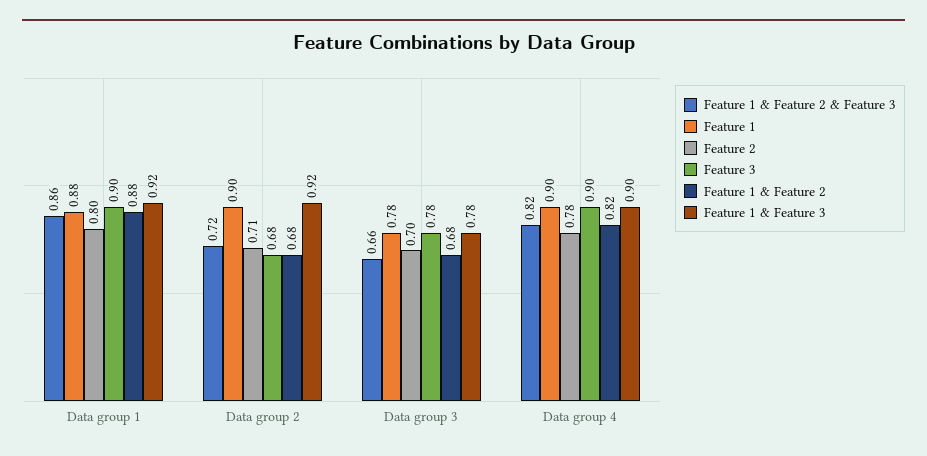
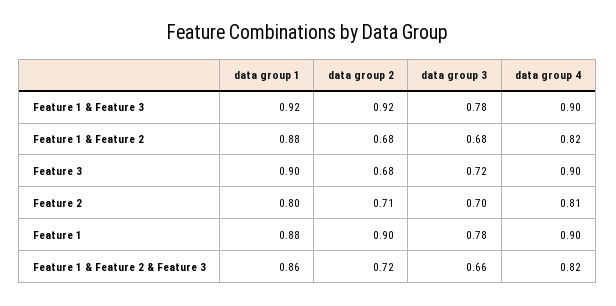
  {
    "Feature 1 & Feature 2 & Feature 3": {
      "Data group 1": 0.86,
      "Data group 2": 0.72,
      "Data group 3": 0.66,
      "Data group 4": 0.82
    },
    "Feature 1": {
      "Data group 1": 0.88,
      "Data group 2": 0.9,
      "Data group 3": 0.78,
      "Data group 4": 0.9
    },
    "Feature 2": {
      "Data group 1": 0.8,
      "Data group 2": 0.71,
      "Data group 3": 0.7,
-     "Data group 4": 0.78
+     "Data group 4": 0.81
    },
    "Feature 3": {
      "Data group 1": 0.9,
      "Data group 2": 0.68,
-     "Data group 3": 0.78,
+     "Data group 3": 0.72,
      "Data group 4": 0.9
    },
    "Feature 1 & Feature 2": {
      "Data group 1": 0.88,
      "Data group 2": 0.68,
      "Data group 3": 0.68,
      "Data group 4": 0.82
    },
    "Feature 1 & Feature 3": {
      "Data group 1": 0.92,
      "Data group 2": 0.92,
      "Data group 3": 0.78,
      "Data group 4": 0.9
    }
  }

